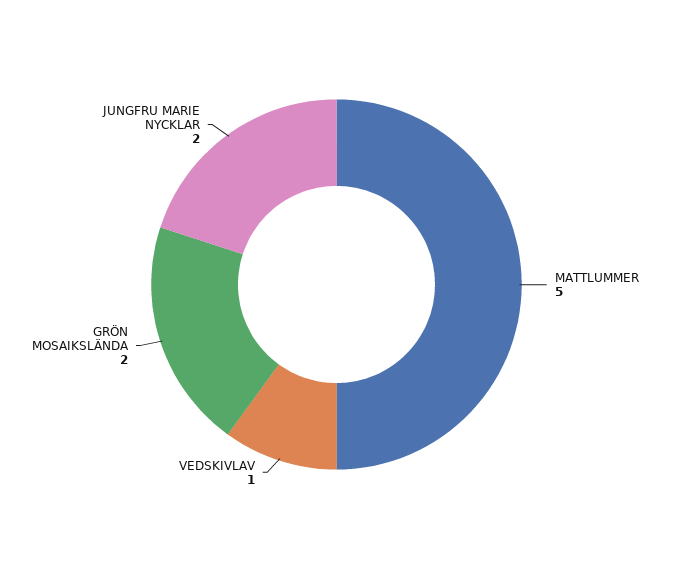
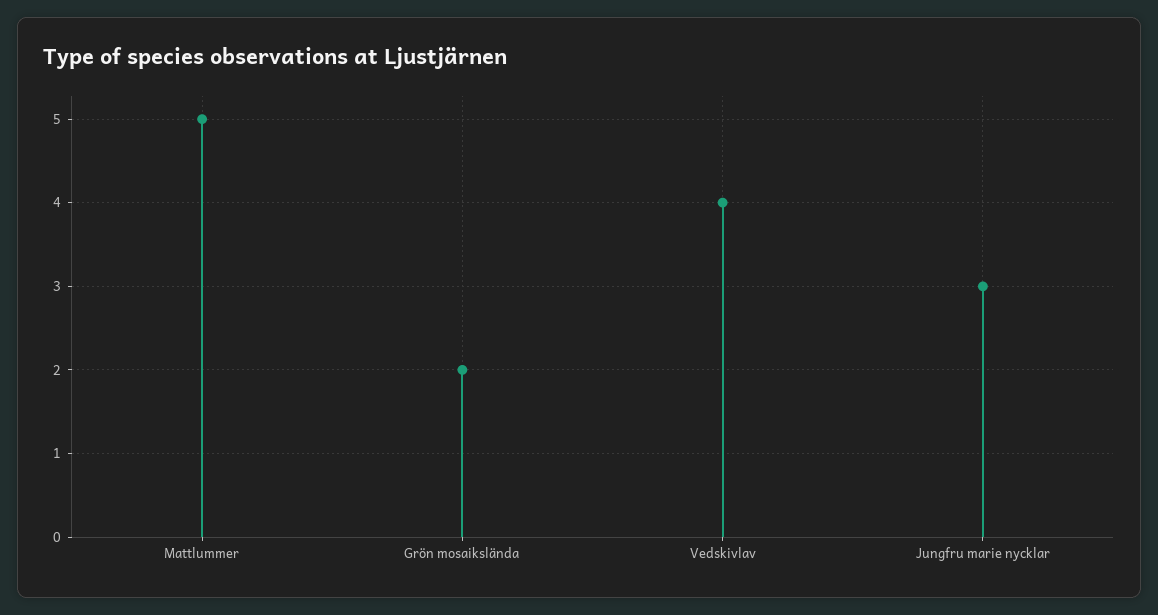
  {
    "MATTLUMMER": 5,
-   "VEDSKIVLAV": 1,
+   "VEDSKIVLAV": 4,
    "GRÖN MOSAIKSLÄNDA": 2,
-   "JUNGFRU MARIE NYCKLAR": 2
+   "JUNGFRU MARIE NYCKLAR": 3
  }

